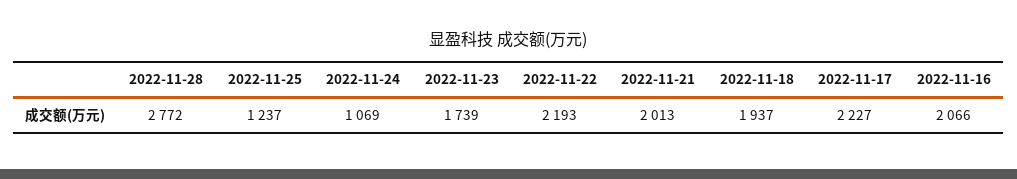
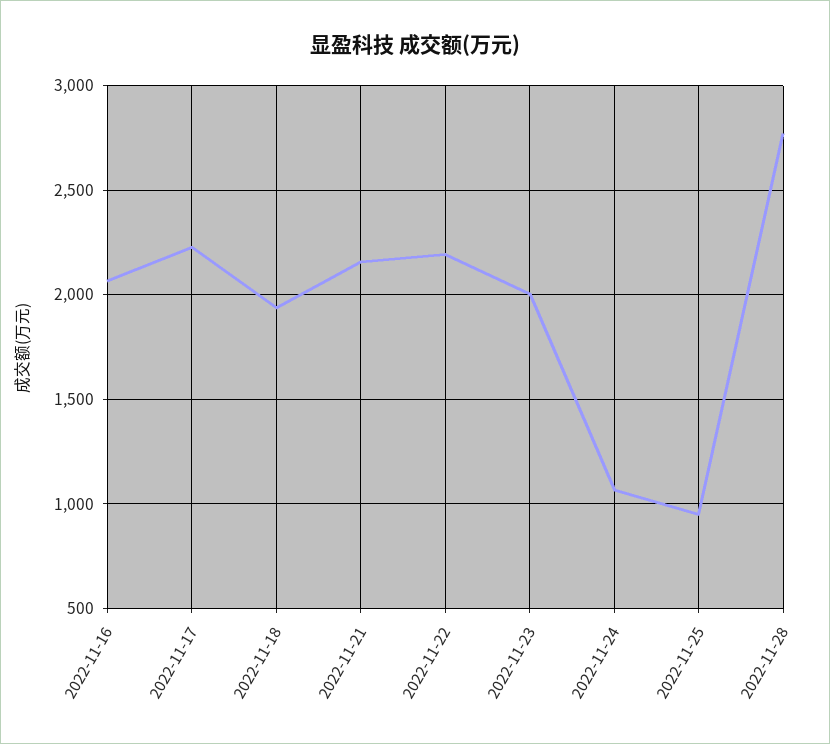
  {
    "2022-11-28": 2772,
-   "2022-11-25": 1237,
+   "2022-11-25": 950,
    "2022-11-24": 1069,
-   "2022-11-23": 1739,
+   "2022-11-23": 2000,
    "2022-11-22": 2193,
-   "2022-11-21": 2013,
+   "2022-11-21": 2150,
    "2022-11-18": 1937,
    "2022-11-17": 2227,
    "2022-11-16": 2066
  }

